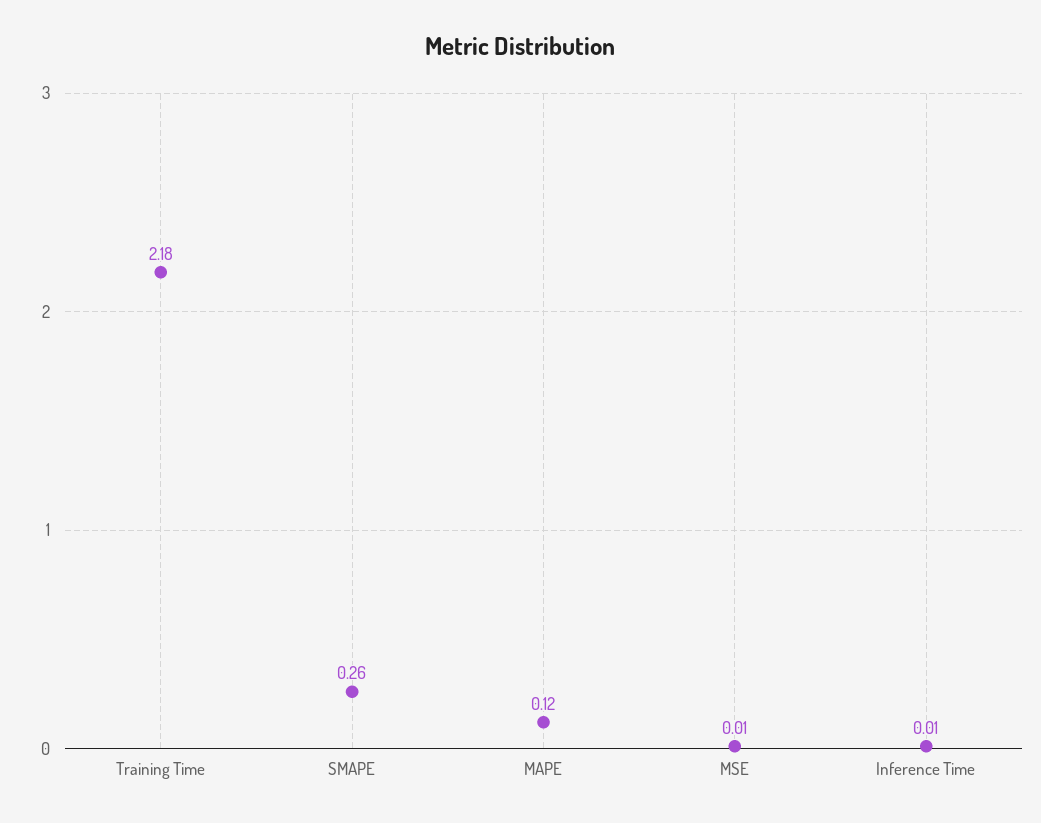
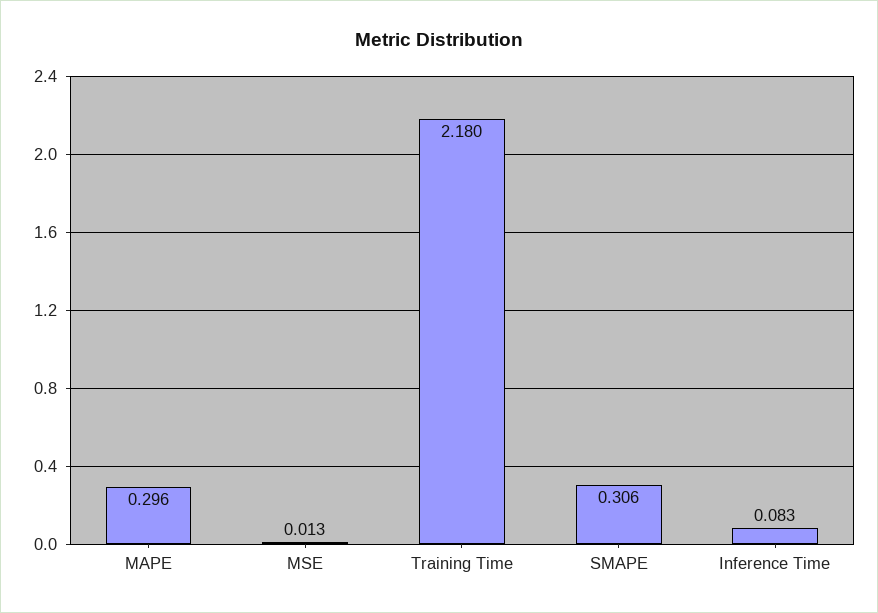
  {
    "Training Time": 2.18,
-   "SMAPE": 0.26,
+   "SMAPE": 0.306,
-   "MAPE": 0.12,
+   "MAPE": 0.296,
    "MSE": 0.013,
-   "Inference Time": 0.01
+   "Inference Time": 0.083
  }

